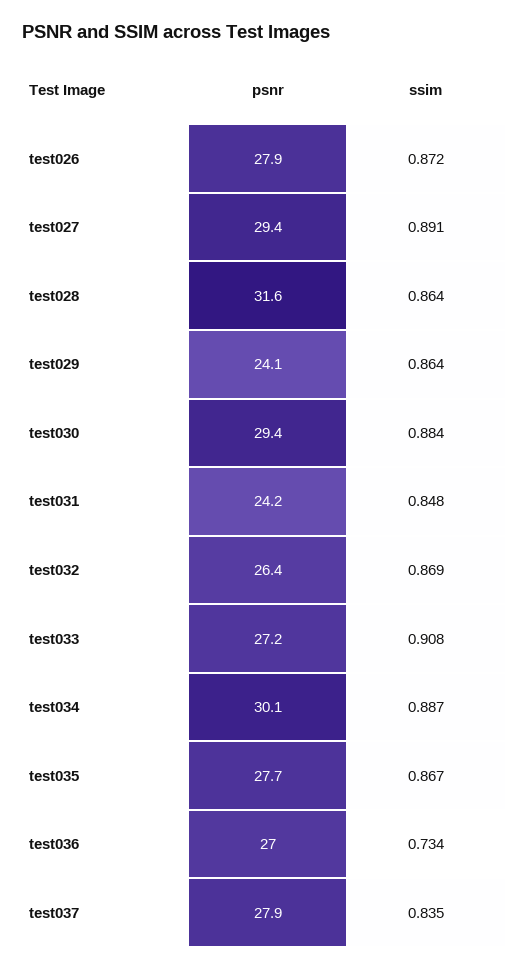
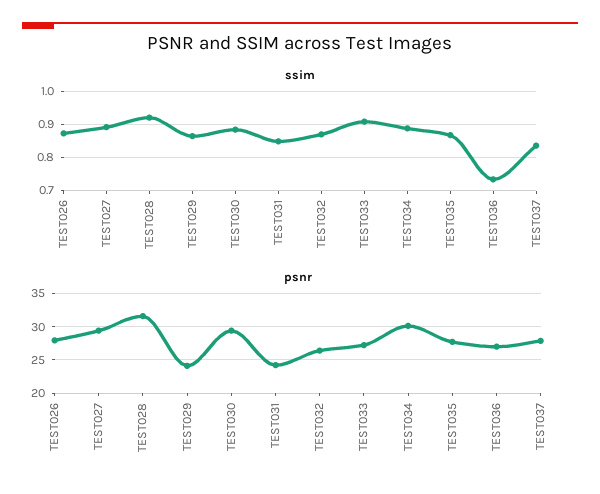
  {
    "psnr": {
      "test026": 27.9,
      "test027": 29.4,
      "test028": 31.6,
      "test029": 24.1,
      "test030": 29.4,
      "test031": 24.2,
      "test032": 26.4,
      "test033": 27.2,
      "test034": 30.1,
      "test035": 27.7,
      "test036": 27,
      "test037": 27.9
    },
    "ssim": {
      "test026": 0.872,
      "test027": 0.891,
-     "test028": 0.864,
+     "test028": 0.92,
      "test029": 0.864,
      "test030": 0.884,
      "test031": 0.848,
      "test032": 0.869,
      "test033": 0.908,
      "test034": 0.887,
      "test035": 0.867,
      "test036": 0.734,
      "test037": 0.835
    }
  }

